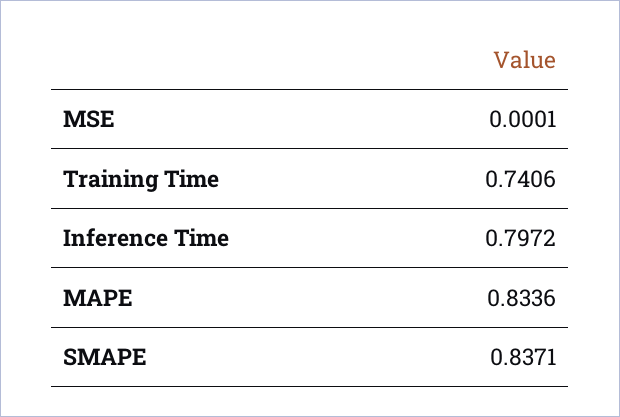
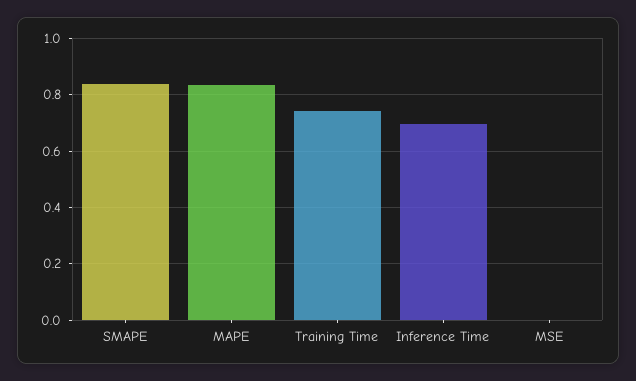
  {
    "MSE": 0.0001,
    "Training Time": 0.7406,
-   "Inference Time": 0.7972,
+   "Inference Time": 0.7,
    "MAPE": 0.8336,
    "SMAPE": 0.8371
  }

